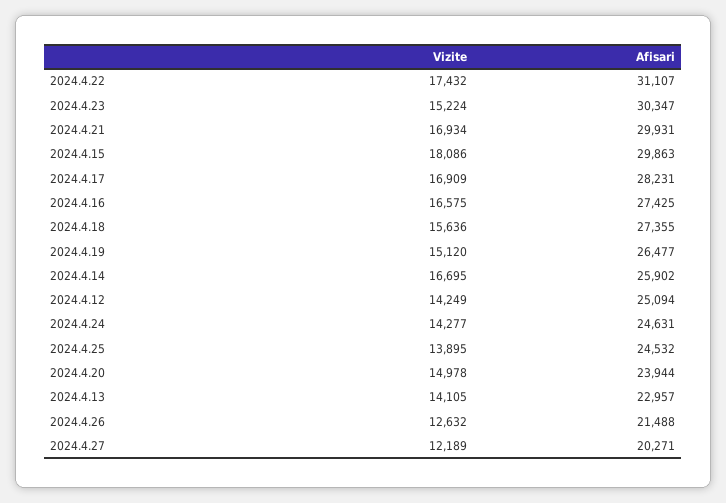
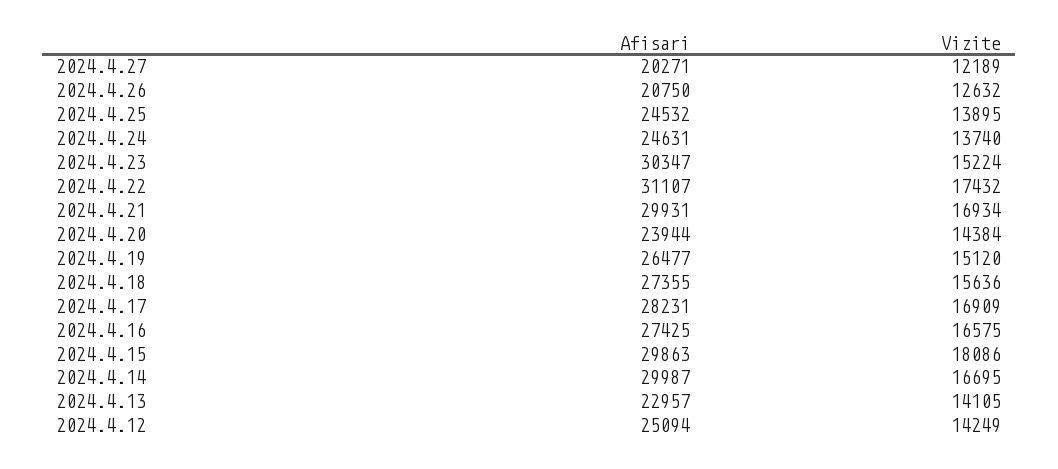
  {
    "Vizite": {
      "2024.4.22": 17432,
      "2024.4.23": 15224,
      "2024.4.21": 16934,
      "2024.4.15": 18086,
      "2024.4.17": 16909,
      "2024.4.16": 16575,
      "2024.4.18": 15636,
      "2024.4.19": 15120,
      "2024.4.14": 16695,
      "2024.4.12": 14249,
-     "2024.4.24": 14277,
+     "2024.4.24": 13740,
      "2024.4.25": 13895,
-     "2024.4.20": 14978,
+     "2024.4.20": 14384,
      "2024.4.13": 14105,
      "2024.4.26": 12632,
      "2024.4.27": 12189
    },
    "Afisari": {
      "2024.4.22": 31107,
      "2024.4.23": 30347,
      "2024.4.21": 29931,
      "2024.4.15": 29863,
      "2024.4.17": 28231,
      "2024.4.16": 27425,
      "2024.4.18": 27355,
      "2024.4.19": 26477,
-     "2024.4.14": 25902,
+     "2024.4.14": 29987,
      "2024.4.12": 25094,
      "2024.4.24": 24631,
      "2024.4.25": 24532,
      "2024.4.20": 23944,
      "2024.4.13": 22957,
-     "2024.4.26": 21488,
+     "2024.4.26": 20750,
      "2024.4.27": 20271
    }
  }

